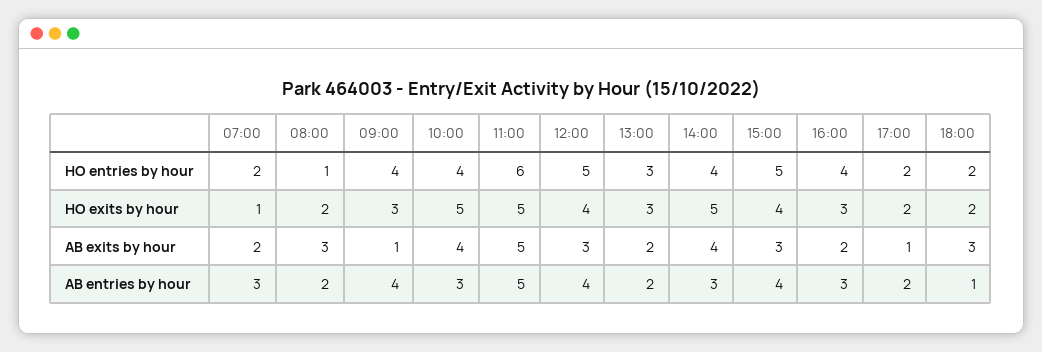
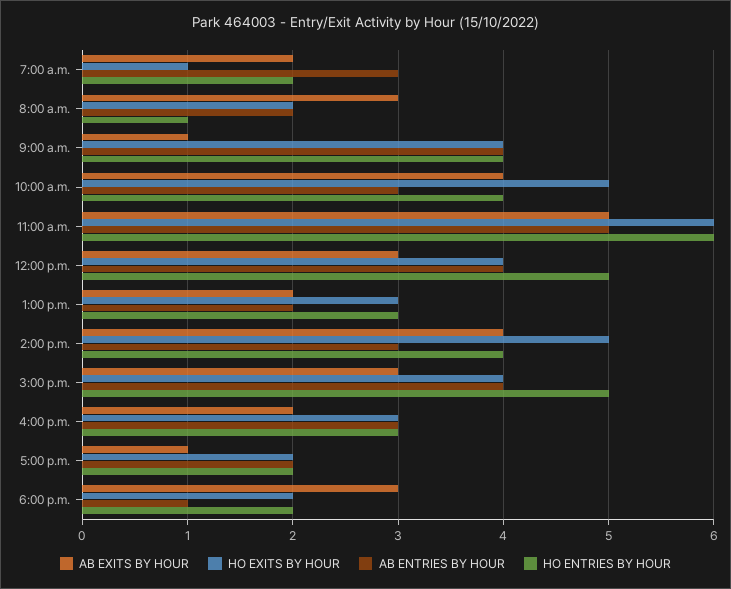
  {
    "HO entries by hour": {
      "07:00": 2,
      "08:00": 1,
      "09:00": 4,
      "10:00": 4,
      "11:00": 6,
      "12:00": 5,
      "13:00": 3,
      "14:00": 4,
      "15:00": 5,
-     "16:00": 4,
+     "16:00": 3,
      "17:00": 2,
      "18:00": 2
    },
    "HO exits by hour": {
      "07:00": 1,
      "08:00": 2,
-     "09:00": 3,
+     "09:00": 4,
      "10:00": 5,
-     "11:00": 5,
+     "11:00": 6,
      "12:00": 4,
      "13:00": 3,
      "14:00": 5,
      "15:00": 4,
      "16:00": 3,
      "17:00": 2,
      "18:00": 2
    },
    "AB exits by hour": {
      "07:00": 2,
      "08:00": 3,
      "09:00": 1,
      "10:00": 4,
      "11:00": 5,
      "12:00": 3,
      "13:00": 2,
      "14:00": 4,
      "15:00": 3,
      "16:00": 2,
      "17:00": 1,
      "18:00": 3
    },
    "AB entries by hour": {
      "07:00": 3,
      "08:00": 2,
      "09:00": 4,
      "10:00": 3,
      "11:00": 5,
      "12:00": 4,
      "13:00": 2,
      "14:00": 3,
      "15:00": 4,
      "16:00": 3,
      "17:00": 2,
      "18:00": 1
    }
  }

